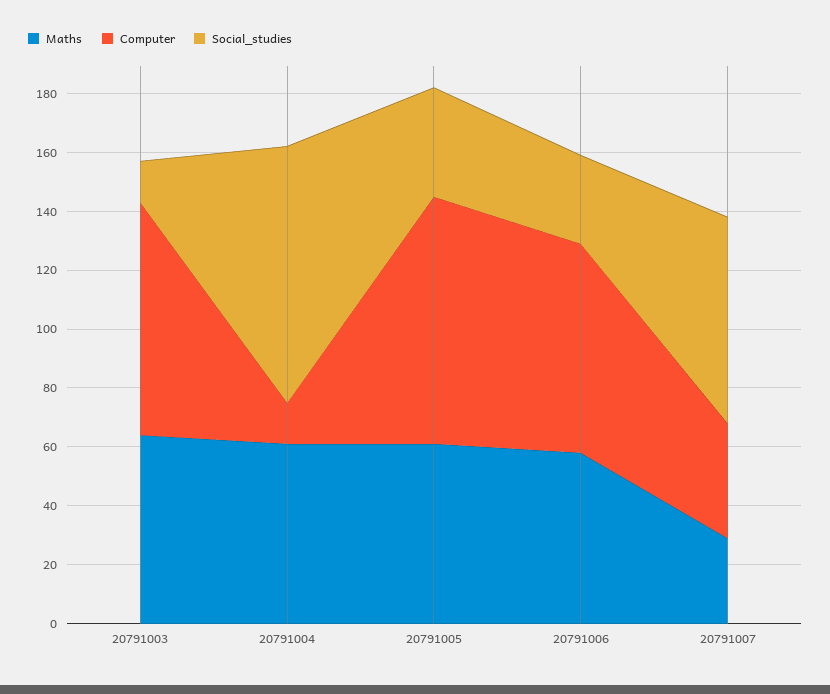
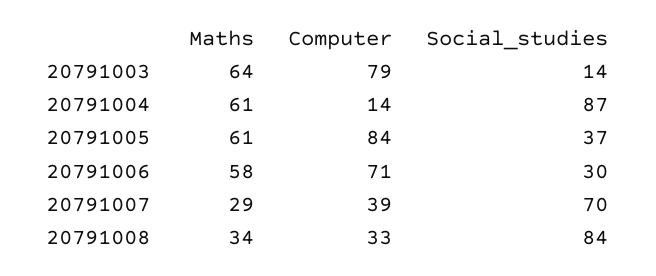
  {
    "Maths": {
      "20791003": 64,
      "20791004": 61,
      "20791005": 61,
      "20791006": 58,
-     "20791007": 29
+     "20791007": 29,
+     "20791008": 34
    },
    "Computer": {
      "20791003": 79,
      "20791004": 14,
      "20791005": 84,
      "20791006": 71,
-     "20791007": 39
+     "20791007": 39,
+     "20791008": 33
    },
    "Social_studies": {
      "20791003": 14,
      "20791004": 87,
      "20791005": 37,
      "20791006": 30,
-     "20791007": 70
+     "20791007": 70,
+     "20791008": 84
    }
  }

